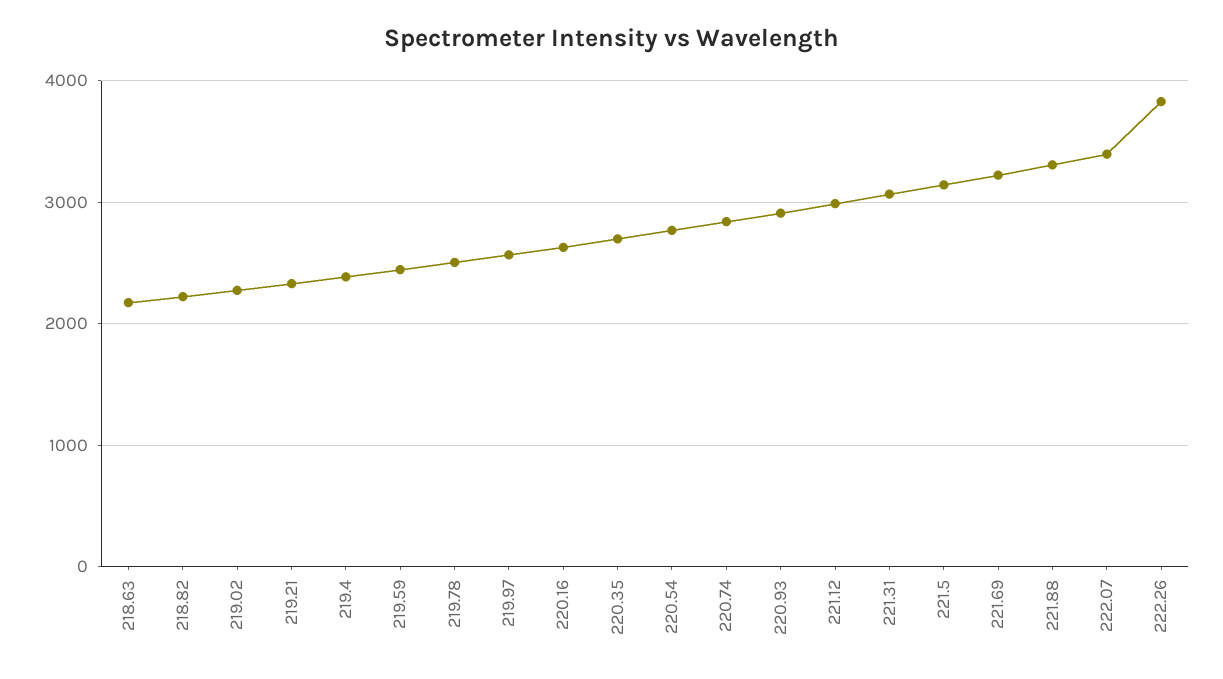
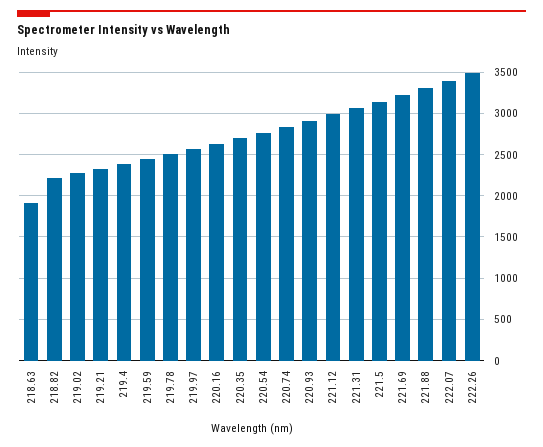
  {
-   "218.63": 2200,
+   "218.63": 1900,
    "218.82": 2200,
    "219.02": 2300,
    "219.21": 2300,
    "219.4": 2400,
    "219.59": 2400,
    "219.78": 2500,
    "219.97": 2600,
    "220.16": 2600,
    "220.35": 2700,
    "220.54": 2800,
    "220.74": 2800,
    "220.93": 2900,
    "221.12": 3000,
    "221.31": 3100,
    "221.5": 3100,
    "221.69": 3200,
    "221.88": 3300,
    "222.07": 3400,
-   "222.26": 3800
+   "222.26": 3500
  }

